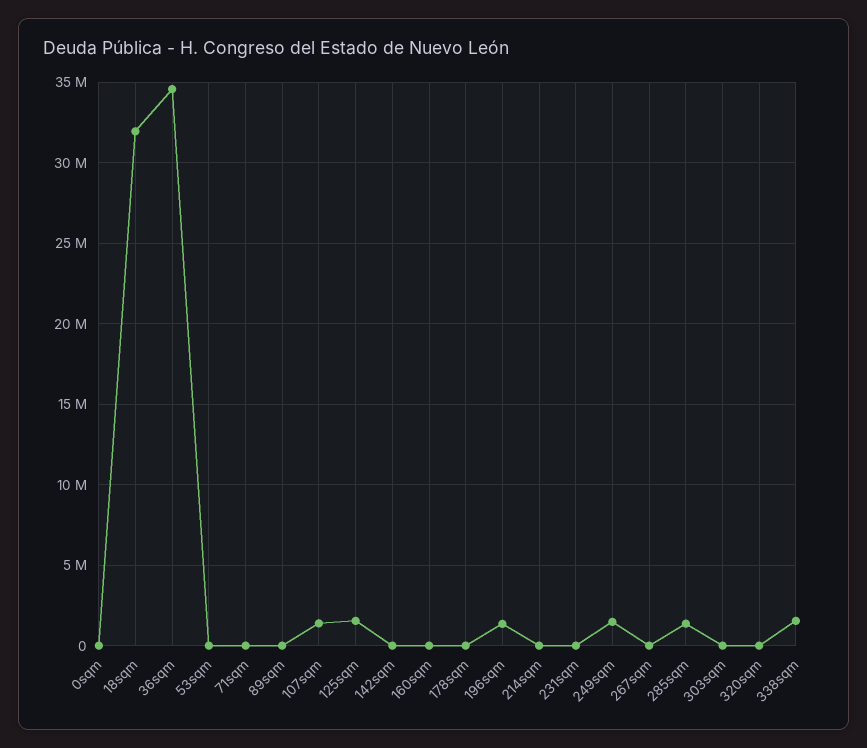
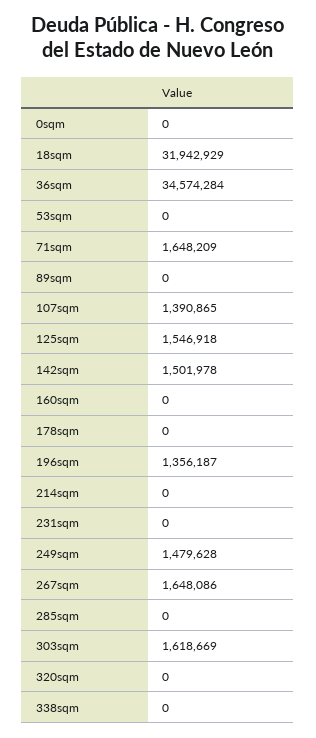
  {
    "0sqm": 0,
    "18sqm": 31942929,
    "36sqm": 34574284,
    "53sqm": 0,
-   "71sqm": 0,
+   "71sqm": 1648209,
    "89sqm": 0,
    "107sqm": 1390865,
    "125sqm": 1546918,
-   "142sqm": 0,
+   "142sqm": 1501978,
    "160sqm": 0,
    "178sqm": 0,
    "196sqm": 1356187,
    "214sqm": 0,
    "231sqm": 0,
    "249sqm": 1479628,
-   "267sqm": 0,
+   "267sqm": 1648086,
-   "285sqm": 1500000,
+   "285sqm": 0,
-   "303sqm": 0,
+   "303sqm": 1618669,
    "320sqm": 0,
-   "338sqm": 1500000
+   "338sqm": 0
  }

